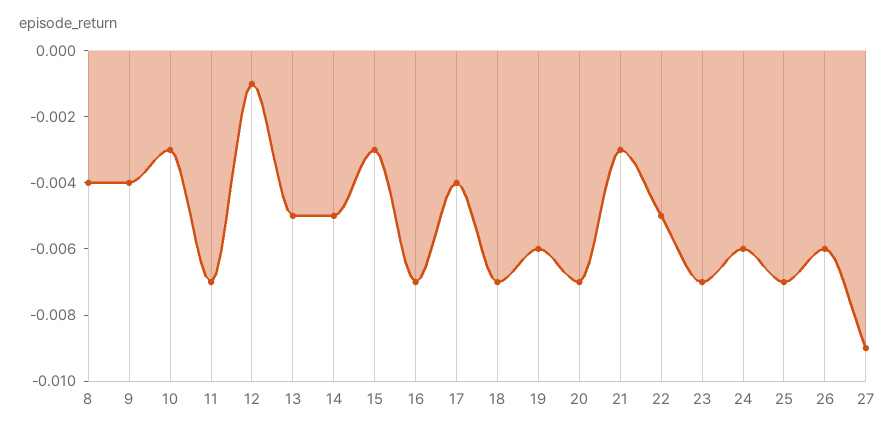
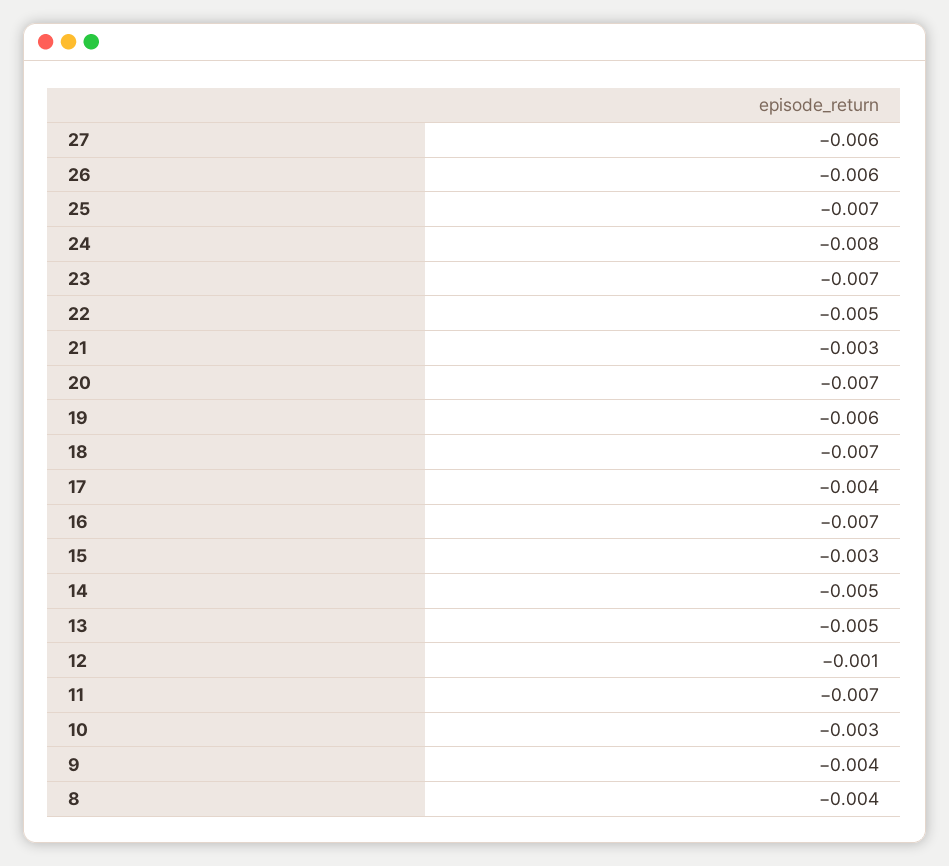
  {
    "8": -0.004,
    "9": -0.004,
    "10": -0.003,
    "11": -0.007,
    "12": -0.001,
    "13": -0.005,
    "14": -0.005,
    "15": -0.003,
    "16": -0.007,
    "17": -0.004,
    "18": -0.007,
    "19": -0.006,
    "20": -0.007,
    "21": -0.003,
    "22": -0.005,
    "23": -0.007,
-   "24": -0.006,
+   "24": -0.008,
    "25": -0.007,
    "26": -0.006,
-   "27": -0.009
+   "27": -0.006
  }

